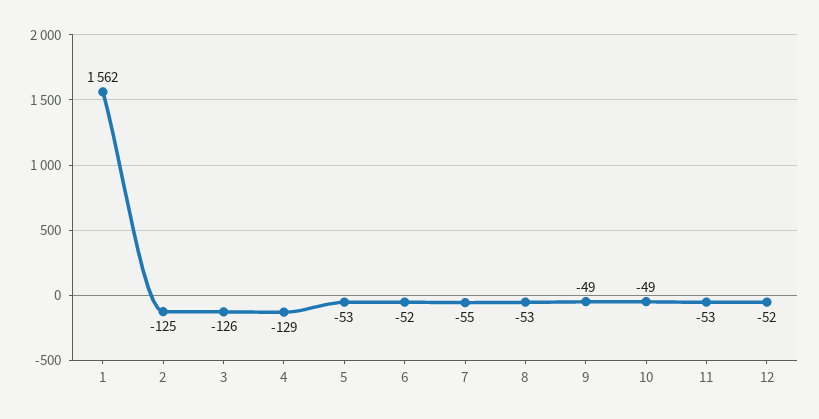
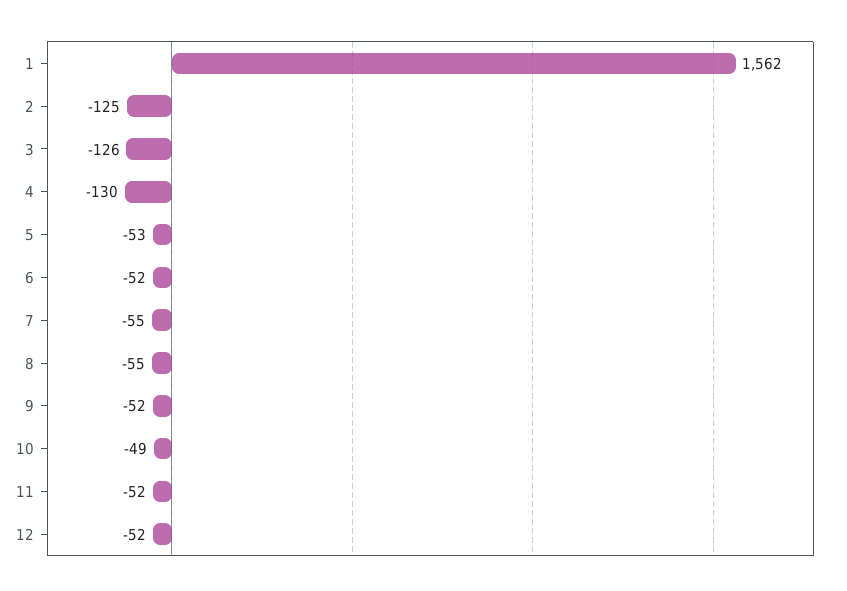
  {
    "1": 1562,
    "2": -125,
    "3": -126,
-   "4": -129,
+   "4": -130,
    "5": -53,
    "6": -52,
    "7": -55,
-   "8": -53,
+   "8": -55,
-   "9": -49,
+   "9": -52,
    "10": -49,
-   "11": -53,
+   "11": -52,
    "12": -52
  }

